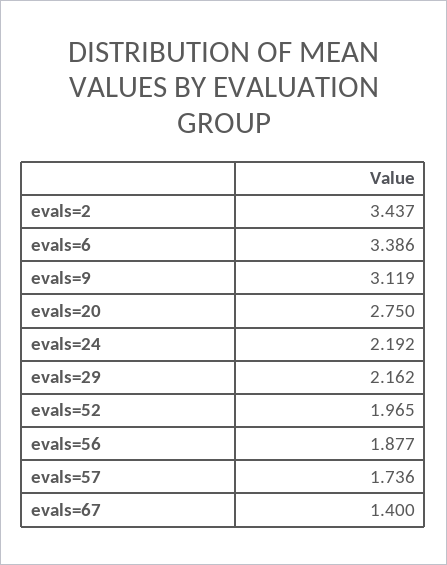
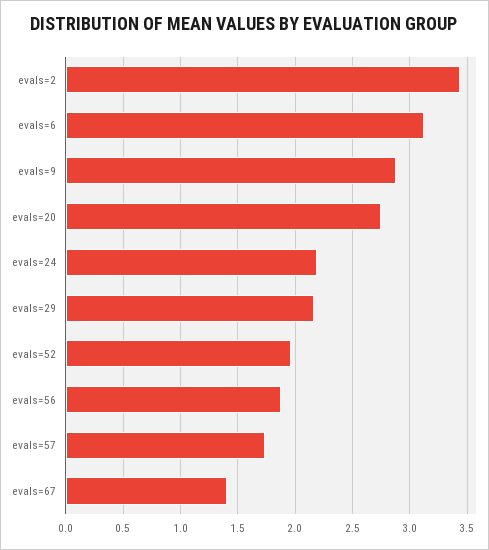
  {
    "evals=2": 3.437,
-   "evals=6": 3.386,
+   "evals=6": 3.1,
-   "evals=9": 3.119,
+   "evals=9": 2.9,
    "evals=20": 2.75,
    "evals=24": 2.192,
    "evals=29": 2.162,
    "evals=52": 1.965,
    "evals=56": 1.877,
    "evals=57": 1.736,
    "evals=67": 1.4
  }

